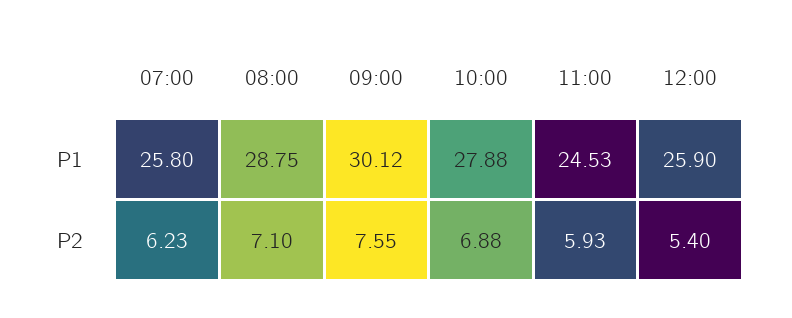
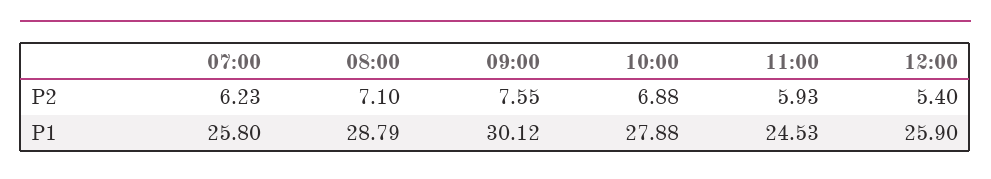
  {
    "07:00": {
      "P1": 25.8,
      "P2": 6.23
    },
    "08:00": {
-     "P1": 28.75,
+     "P1": 28.79,
      "P2": 7.1
    },
    "09:00": {
      "P1": 30.12,
      "P2": 7.55
    },
    "10:00": {
      "P1": 27.88,
      "P2": 6.88
    },
    "11:00": {
      "P1": 24.53,
      "P2": 5.93
    },
    "12:00": {
      "P1": 25.9,
      "P2": 5.4
    }
  }

